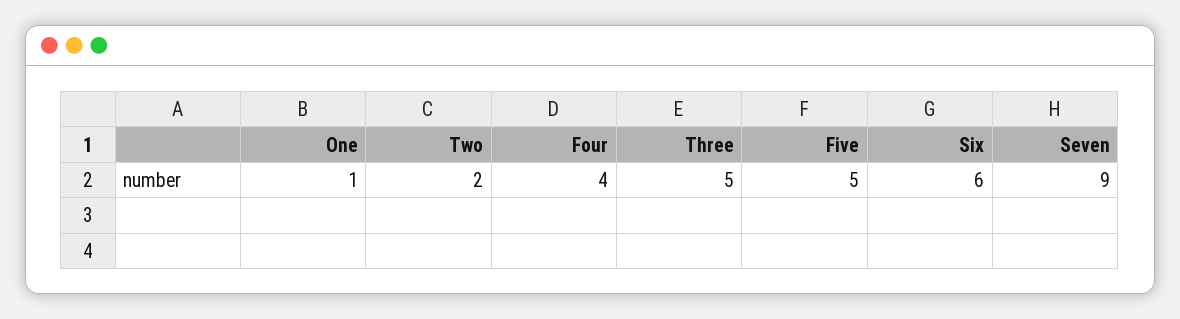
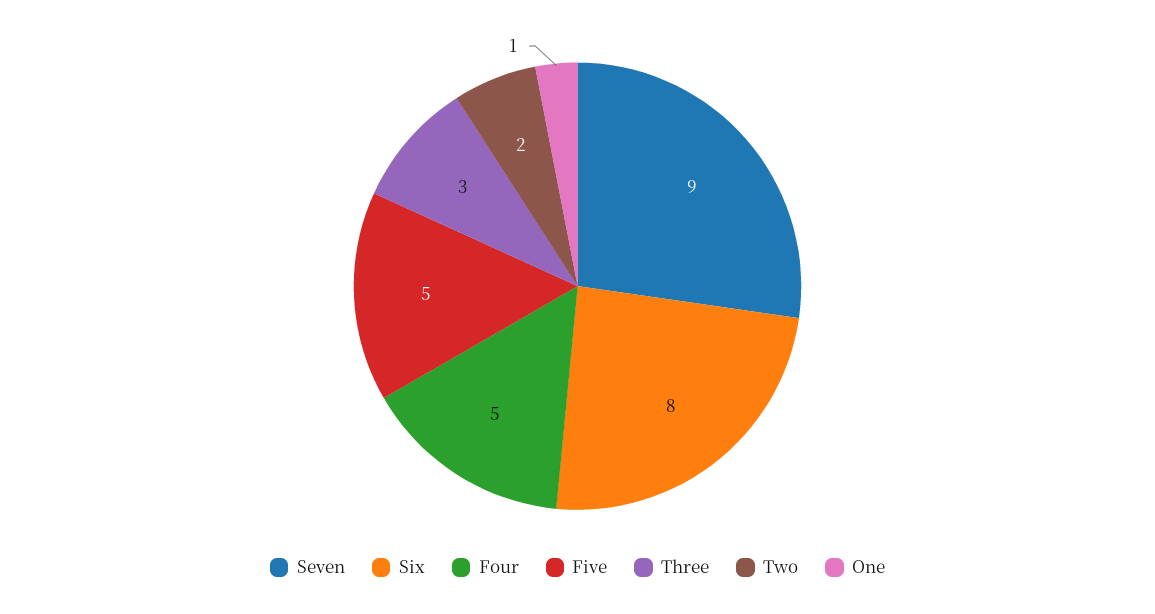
  {
    "One": 1,
    "Two": 2,
-   "Four": 4,
+   "Four": 5,
-   "Three": 5,
+   "Three": 3,
    "Five": 5,
-   "Six": 6,
+   "Six": 8,
    "Seven": 9
  }

